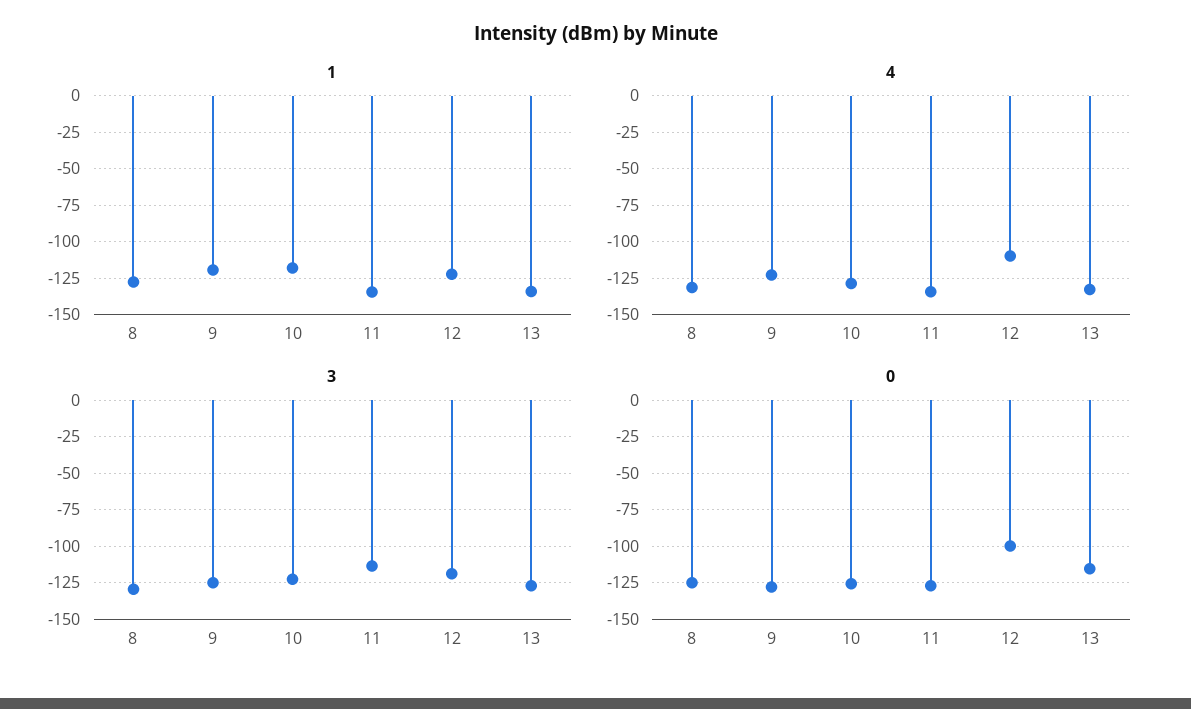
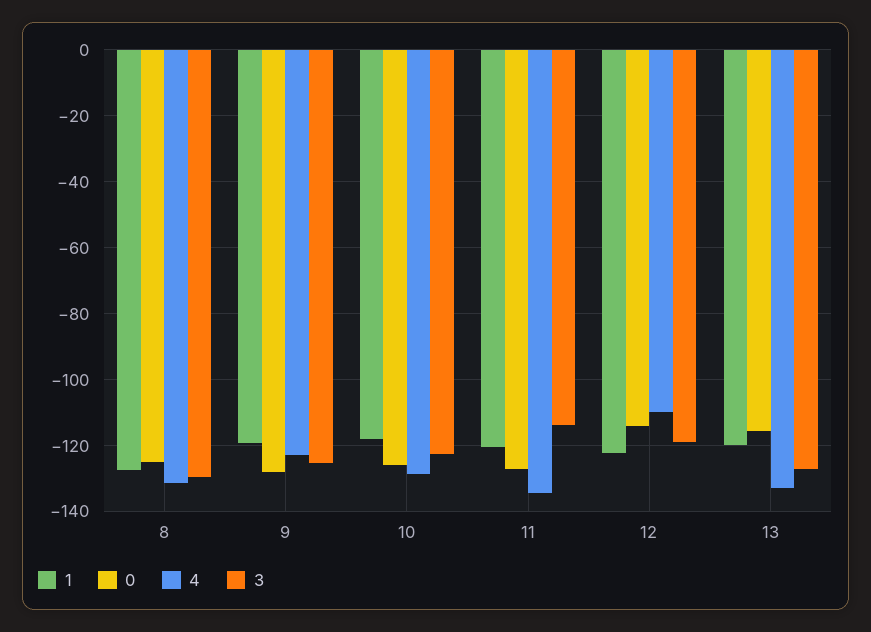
  {
    "1": {
      "8": -128,
      "9": -120,
      "10": -118,
-     "11": -135,
+     "11": -120,
      "12": -122,
-     "13": -135
+     "13": -120
    },
    "4": {
      "8": -132,
      "9": -122,
      "10": -128,
      "11": -134,
      "12": -110,
      "13": -132
    },
    "3": {
      "8": -130,
      "9": -126,
      "10": -122,
      "11": -114,
      "12": -118,
      "13": -128
    },
    "0": {
      "8": -126,
      "9": -128,
      "10": -126,
      "11": -128,
-     "12": -100,
+     "12": -114,
      "13": -116
    }
  }

